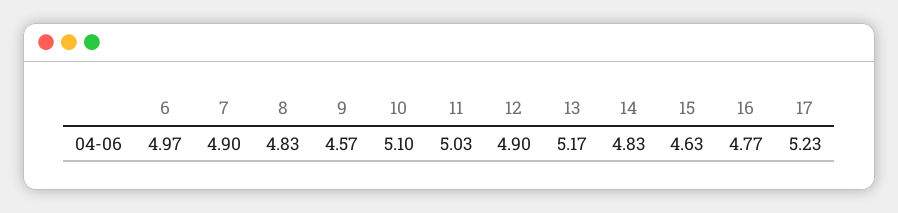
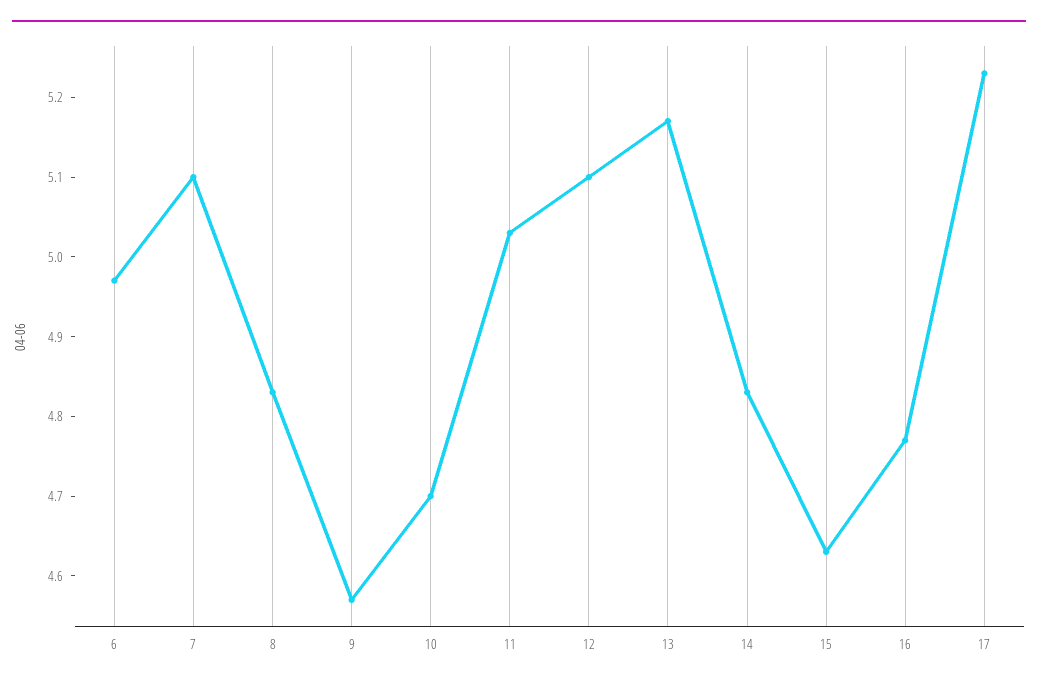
  {
    "6": 4.97,
-   "7": 4.9,
+   "7": 5.1,
    "8": 4.83,
    "9": 4.57,
-   "10": 5.1,
+   "10": 4.7,
    "11": 5.03,
-   "12": 4.9,
+   "12": 5.1,
    "13": 5.17,
    "14": 4.83,
    "15": 4.63,
    "16": 4.77,
    "17": 5.23
  }

